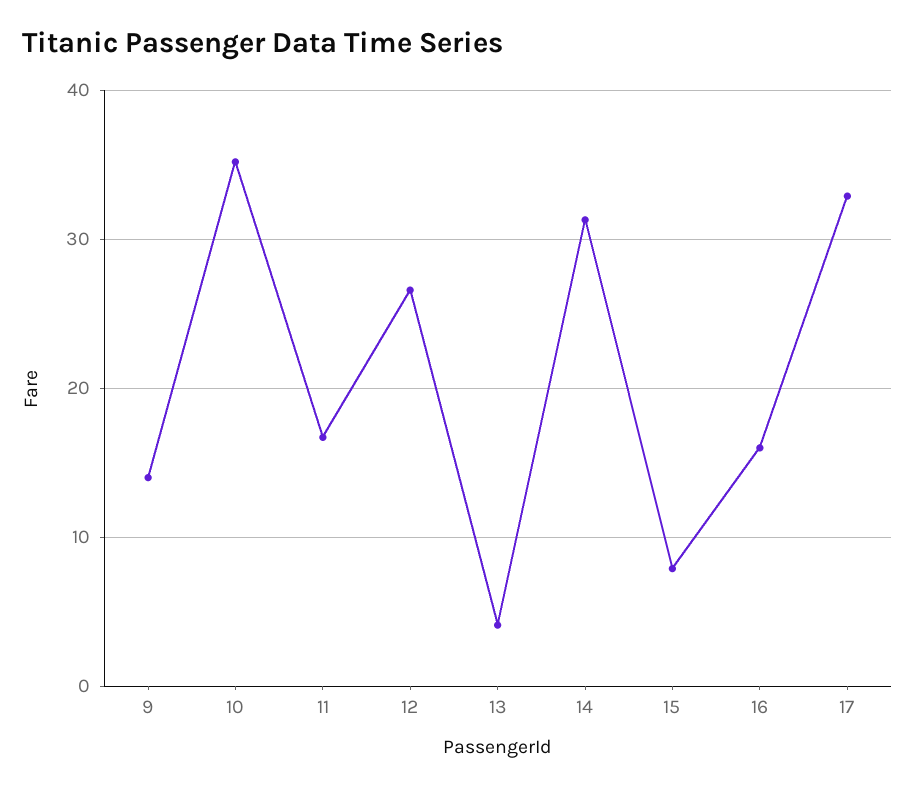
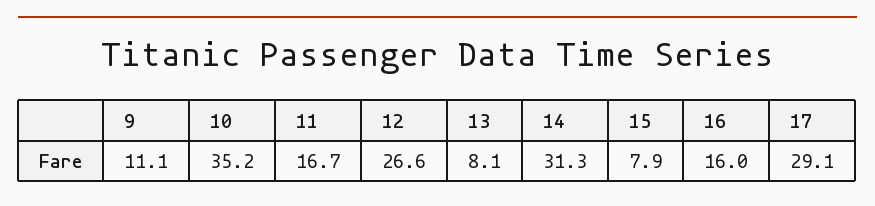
  {
-   "9": 14,
+   "9": 11.1,
    "10": 35.2,
    "11": 16.7,
    "12": 26.6,
-   "13": 4,
+   "13": 8.1,
    "14": 31.3,
    "15": 7.9,
    "16": 16,
-   "17": 33
+   "17": 29.1
  }

